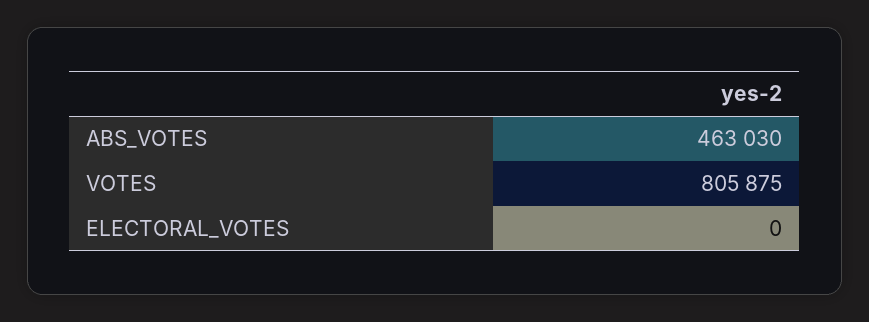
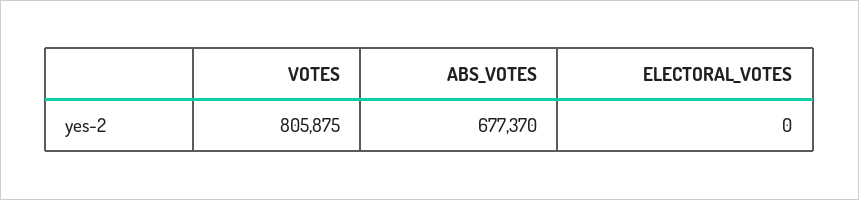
  {
-   "ABS_VOTES": 463030,
+   "ABS_VOTES": 677370,
    "VOTES": 805875,
    "ELECTORAL_VOTES": 0
  }

